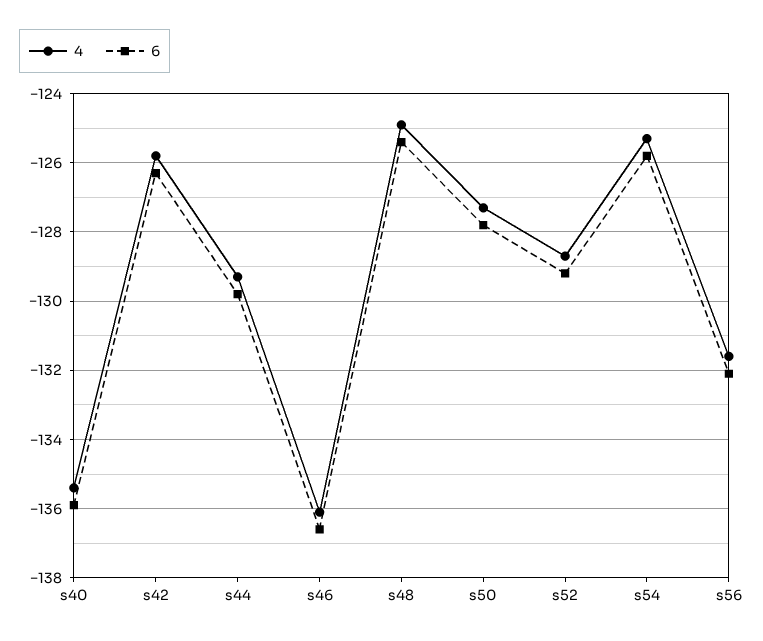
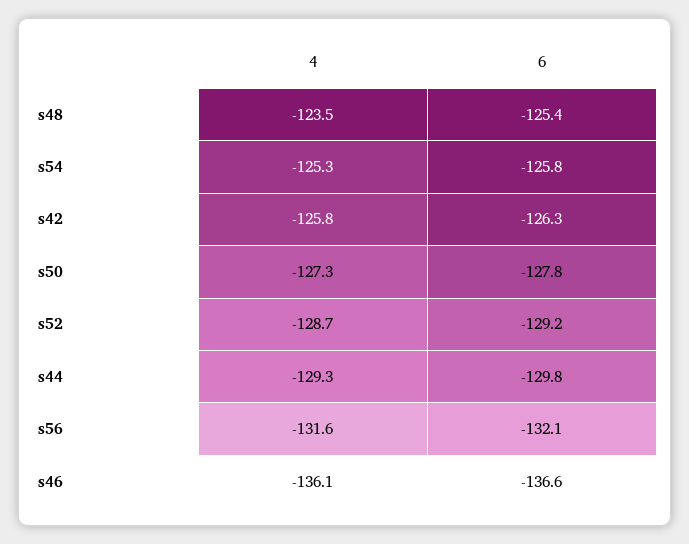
  {
    "4": {
-     "s40": -135.5,
      "s42": -125.8,
      "s44": -129.3,
      "s46": -136.1,
-     "s48": -125,
+     "s48": -123.5,
      "s50": -127.3,
      "s52": -128.7,
      "s54": -125.3,
      "s56": -131.6
    },
    "6": {
-     "s40": -136,
      "s42": -126.3,
      "s44": -129.8,
      "s46": -136.6,
      "s48": -125.4,
      "s50": -127.8,
      "s52": -129.2,
      "s54": -125.8,
      "s56": -132.1
    }
  }

